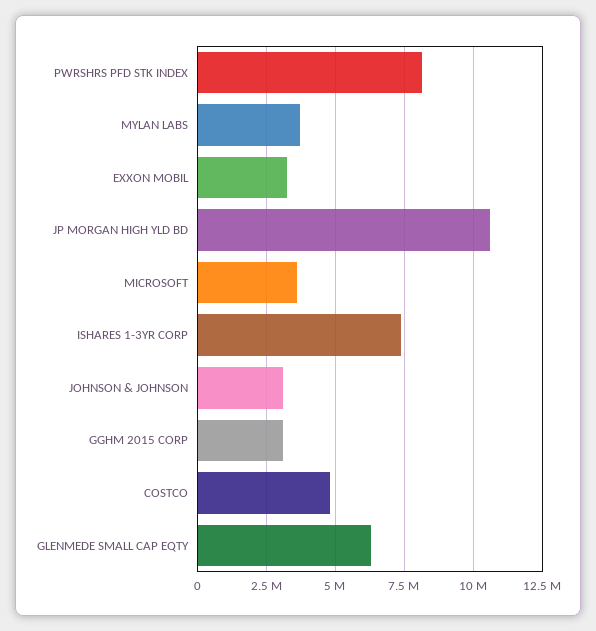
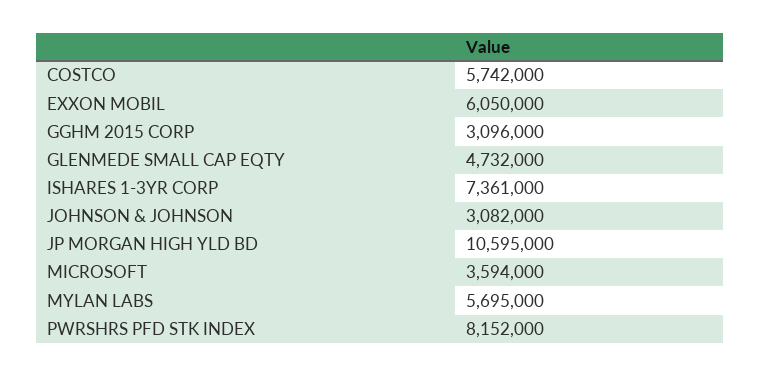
  {
    "PWRSHRS PFD STK INDEX": 8152000,
-   "MYLAN LABS": 3750000,
+   "MYLAN LABS": 5695000,
-   "EXXON MOBIL": 3250000,
+   "EXXON MOBIL": 6050000,
    "JP MORGAN HIGH YLD BD": 10595000,
    "MICROSOFT": 3594000,
    "ISHARES 1-3YR CORP": 7361000,
    "JOHNSON & JOHNSON": 3082000,
    "GGHM 2015 CORP": 3096000,
-   "COSTCO": 4750000,
+   "COSTCO": 5742000,
-   "GLENMEDE SMALL CAP EQTY": 6250000
+   "GLENMEDE SMALL CAP EQTY": 4732000
  }

